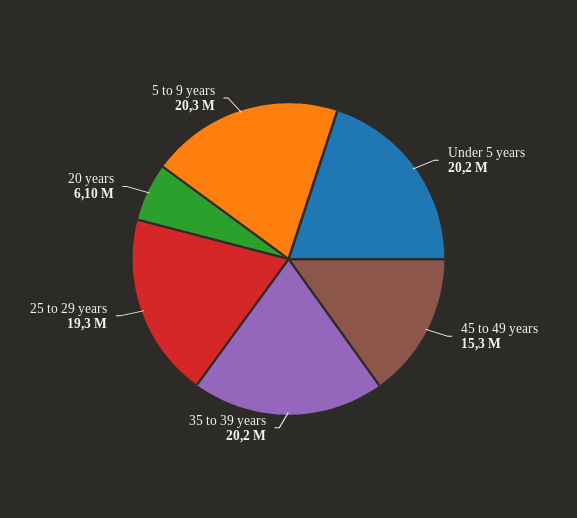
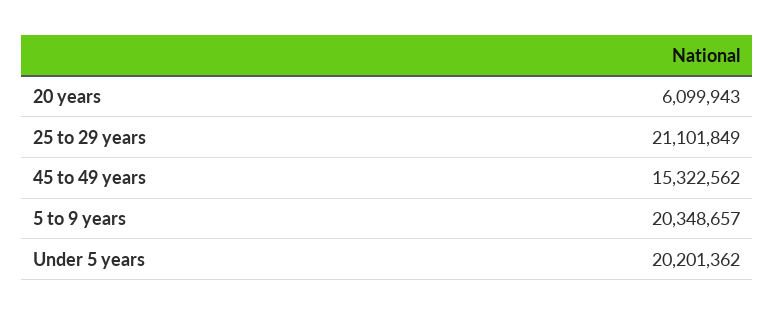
  {
    "Under 5 years": 20201362,
    "45 to 49 years": 15322562,
-   "35 to 39 years": 20200000,
-   "25 to 29 years": 19300000,
+   "25 to 29 years": 21101849,
    "20 years": 6099943,
    "5 to 9 years": 20348657
  }

